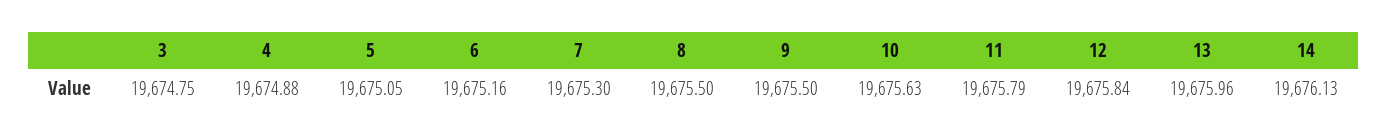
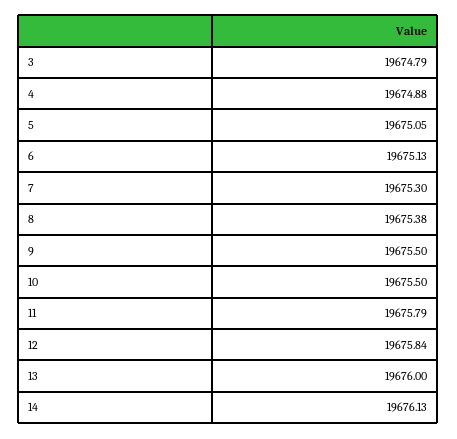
  {
-   "3": 19674.75,
+   "3": 19674.79,
    "4": 19674.88,
    "5": 19675.05,
-   "6": 19675.16,
+   "6": 19675.13,
    "7": 19675.3,
-   "8": 19675.5,
+   "8": 19675.38,
    "9": 19675.5,
-   "10": 19675.63,
+   "10": 19675.5,
    "11": 19675.79,
    "12": 19675.84,
-   "13": 19675.96,
+   "13": 19676,
    "14": 19676.13
  }

